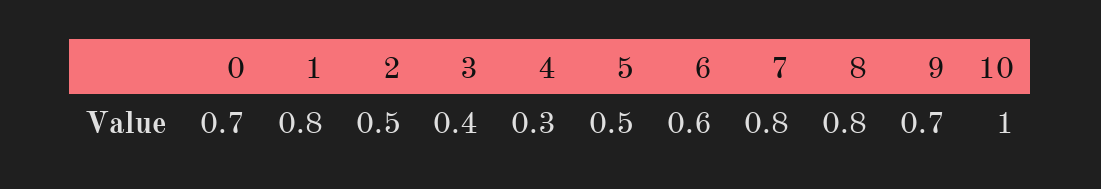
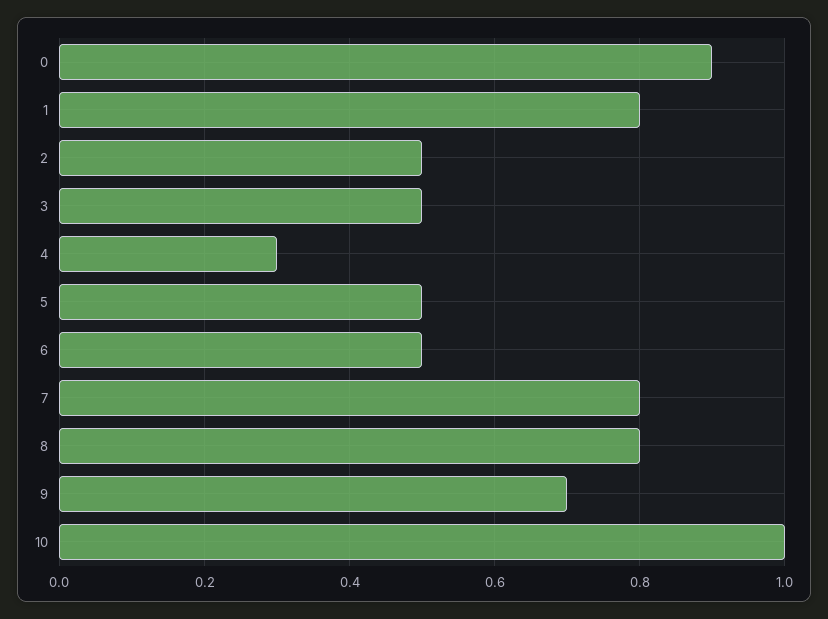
  {
-   "0": 0.7,
+   "0": 0.9,
    "1": 0.8,
    "2": 0.5,
-   "3": 0.4,
+   "3": 0.5,
    "4": 0.3,
    "5": 0.5,
-   "6": 0.6,
+   "6": 0.5,
    "7": 0.8,
    "8": 0.8,
    "9": 0.7,
    "10": 1
  }

